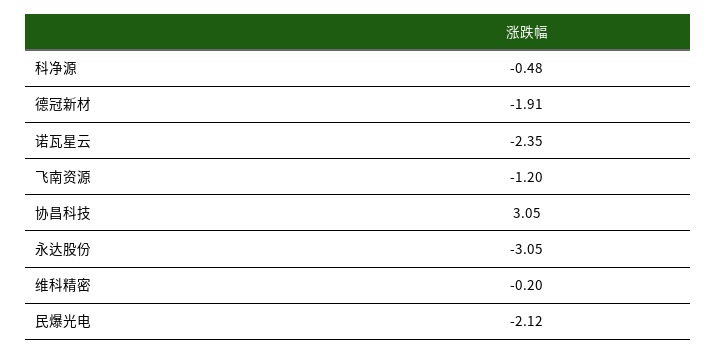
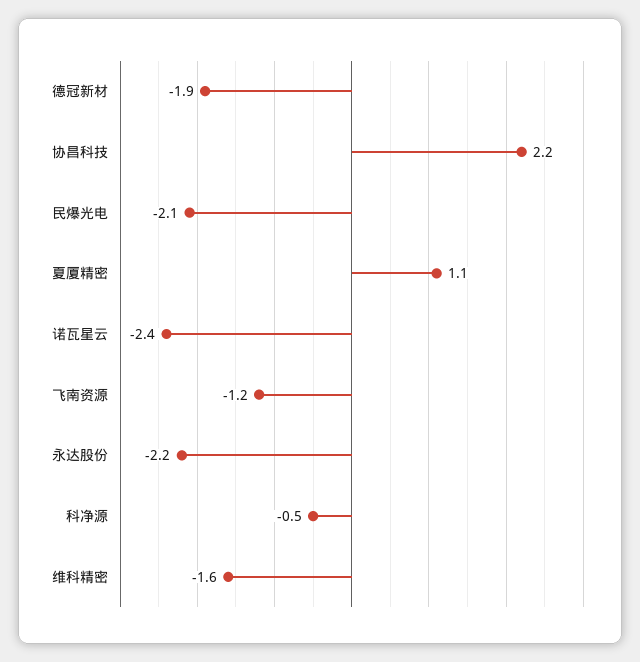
  {
    "科净源": -0.48,
    "德冠新材": -1.91,
    "诺瓦星云": -2.35,
    "飞南资源": -1.2,
-   "协昌科技": 3.05,
+   "协昌科技": 2.2,
-   "永达股份": -3.05,
+   "永达股份": -2.2,
-   "维科精密": -0.2,
+   "维科精密": -1.6,
-   "民爆光电": -2.12
+   "民爆光电": -2.12,
+   "夏厦精密": 1.1
  }

